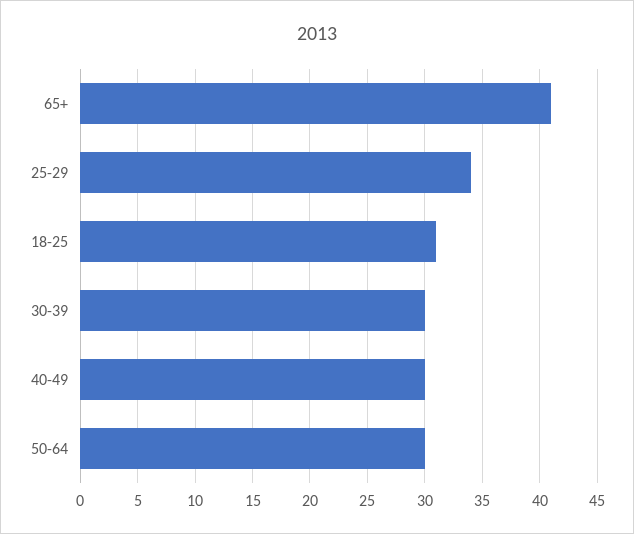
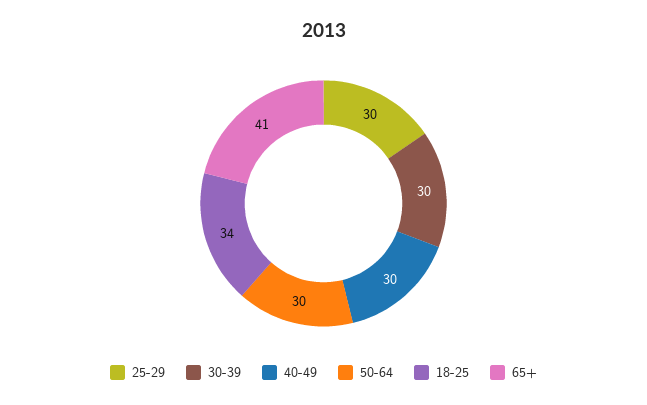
  {
    "65+": 41,
-   "25-29": 34,
+   "25-29": 30,
-   "18-25": 31,
+   "18-25": 34,
    "30-39": 30,
    "40-49": 30,
    "50-64": 30
  }

